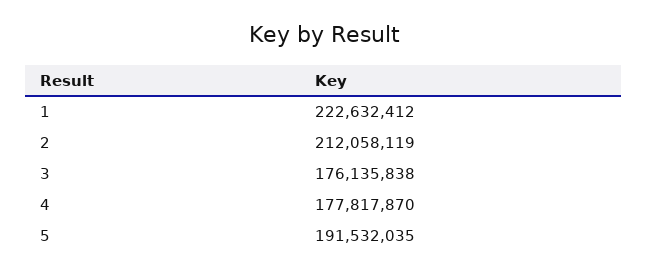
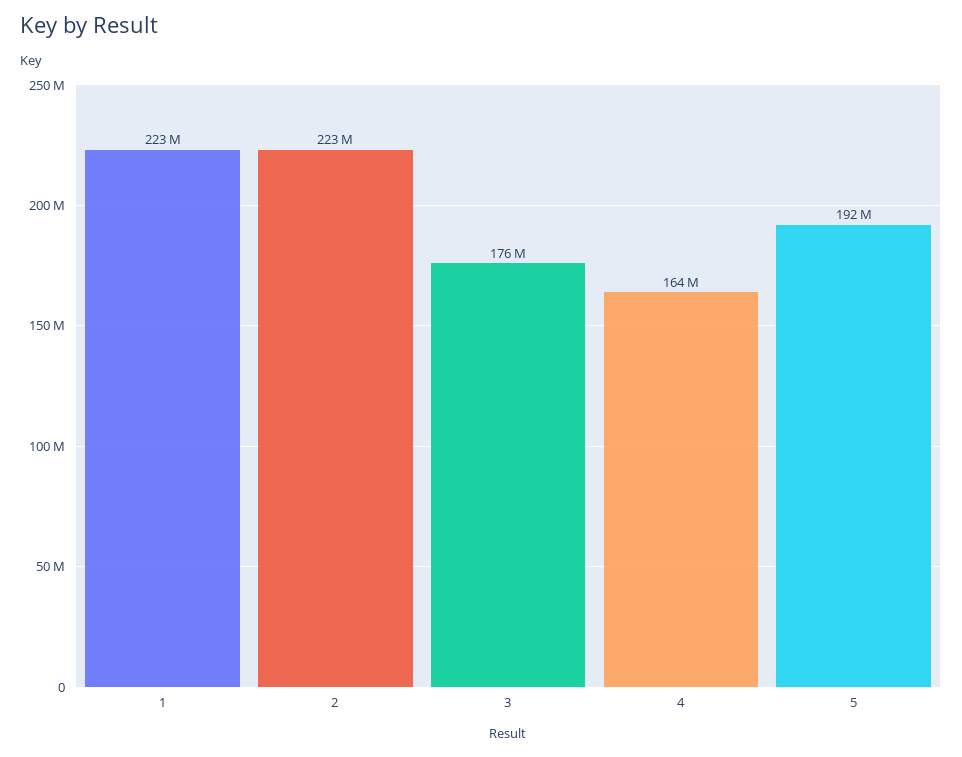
  {
    "1": 222632412,
-   "2": 212058119,
+   "2": 223000000,
    "3": 176135838,
-   "4": 177817870,
+   "4": 164000000,
    "5": 191532035
  }

